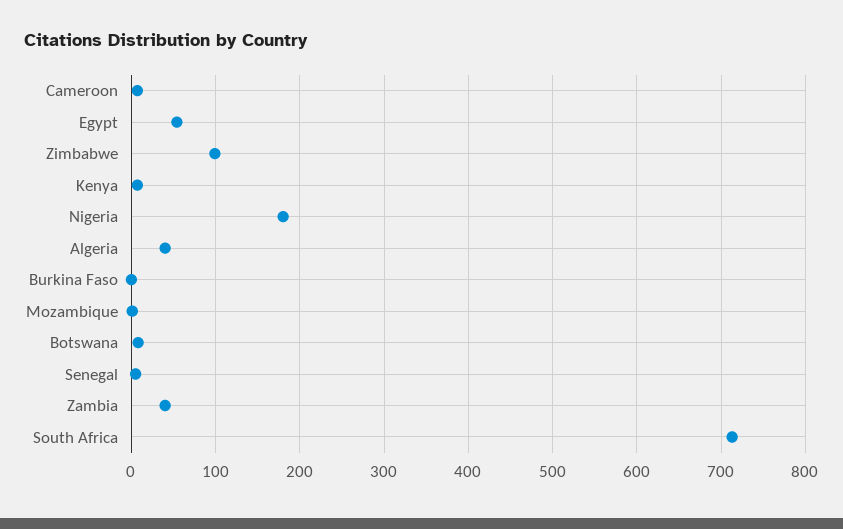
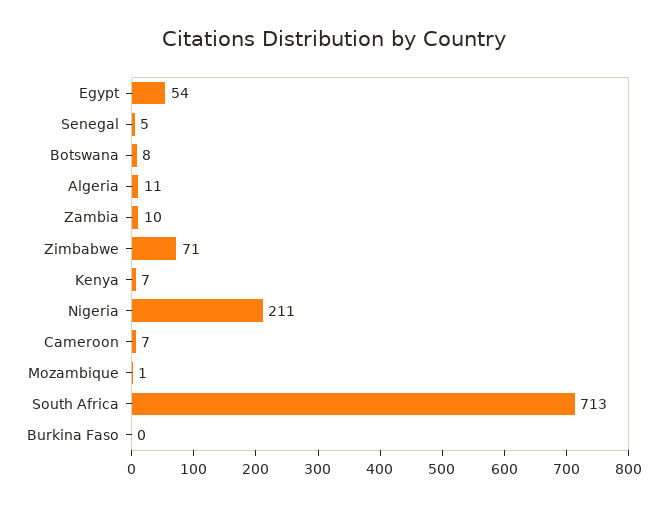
  {
    "Cameroon": 7,
    "Egypt": 54,
-   "Zimbabwe": 100,
+   "Zimbabwe": 71,
    "Kenya": 7,
-   "Nigeria": 180,
+   "Nigeria": 211,
-   "Algeria": 40,
+   "Algeria": 11,
    "Burkina Faso": 0,
    "Mozambique": 1,
    "Botswana": 8,
    "Senegal": 5,
-   "Zambia": 40,
+   "Zambia": 10,
    "South Africa": 713
  }

